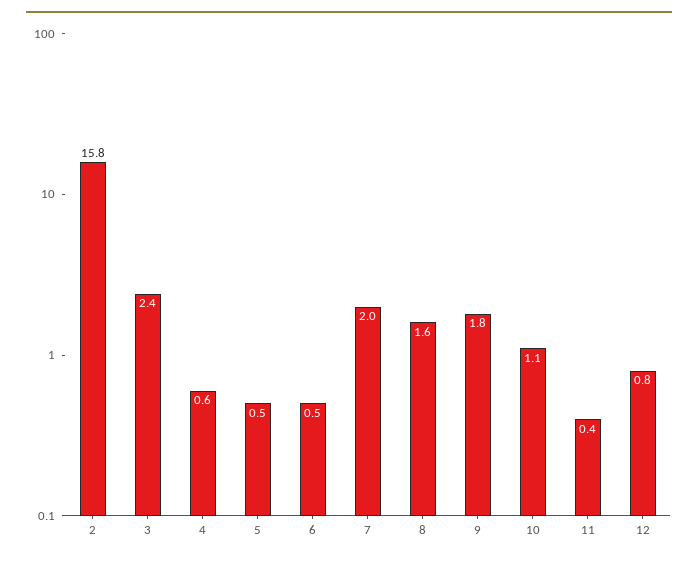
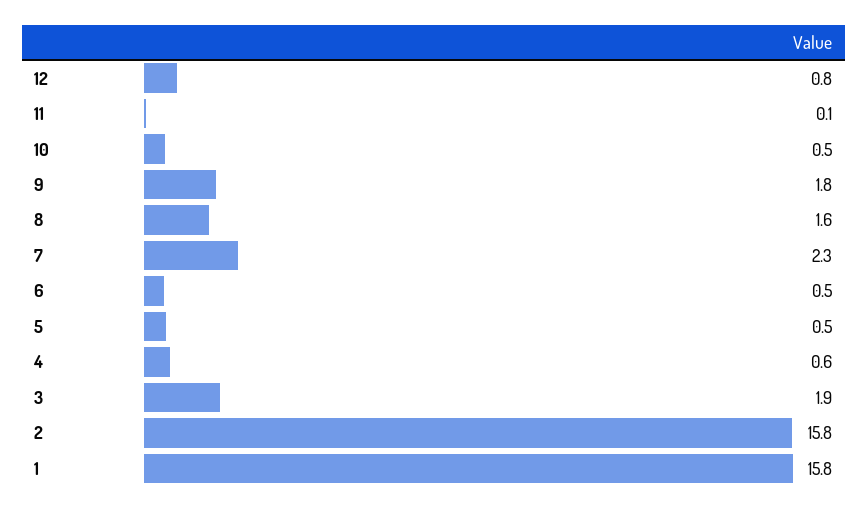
  {
    "2": 15.8,
-   "3": 2.4,
+   "3": 1.9,
    "4": 0.6,
    "5": 0.5,
    "6": 0.5,
-   "7": 2,
+   "7": 2.3,
    "8": 1.6,
    "9": 1.8,
-   "10": 1.1,
+   "10": 0.5,
-   "11": 0.4,
+   "11": 0.1,
-   "12": 0.8
+   "12": 0.8,
+   "1": 15.8
  }

